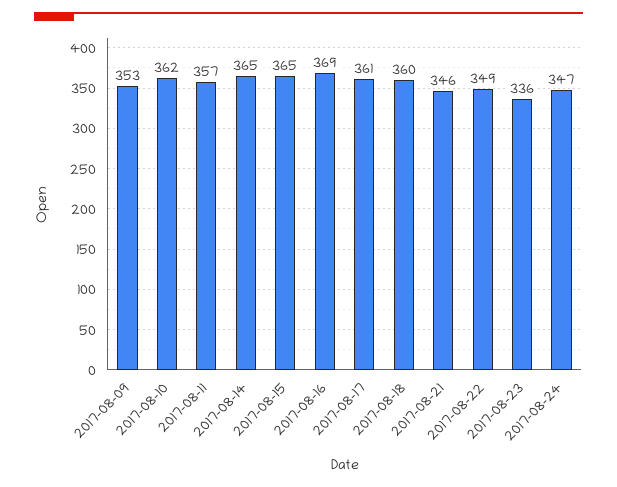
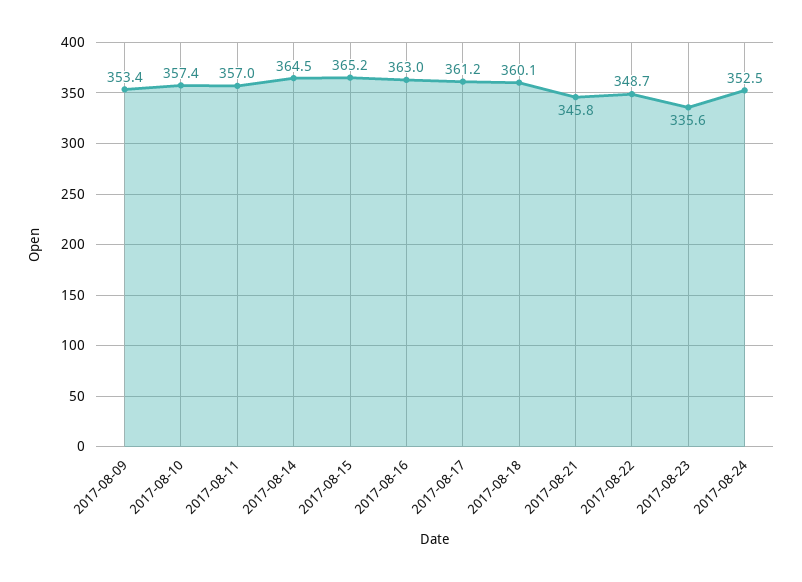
  {
    "2017-08-09": 353.4,
-   "2017-08-10": 362,
+   "2017-08-10": 357.4,
    "2017-08-11": 357,
    "2017-08-14": 364.5,
    "2017-08-15": 365.2,
-   "2017-08-16": 369,
+   "2017-08-16": 363,
    "2017-08-17": 361.2,
    "2017-08-18": 360.1,
    "2017-08-21": 345.8,
    "2017-08-22": 348.7,
    "2017-08-23": 335.6,
-   "2017-08-24": 347
+   "2017-08-24": 352.5
  }

